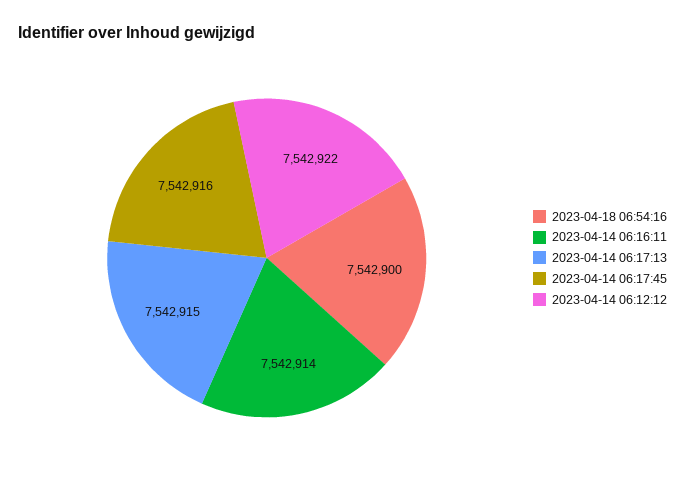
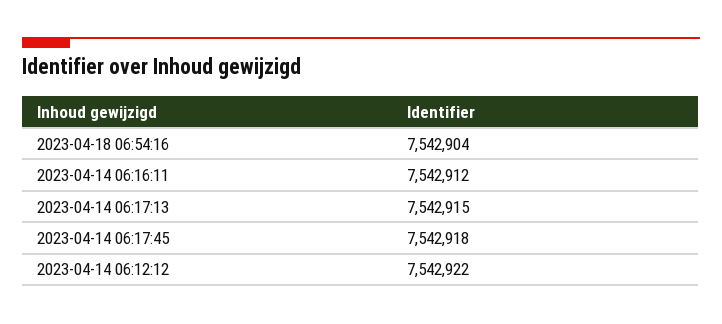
  {
-   "2023-04-18 06:54:16": 7542900,
+   "2023-04-18 06:54:16": 7542904,
-   "2023-04-14 06:16:11": 7542914,
+   "2023-04-14 06:16:11": 7542912,
    "2023-04-14 06:17:13": 7542915,
-   "2023-04-14 06:17:45": 7542916,
+   "2023-04-14 06:17:45": 7542918,
    "2023-04-14 06:12:12": 7542922
  }

